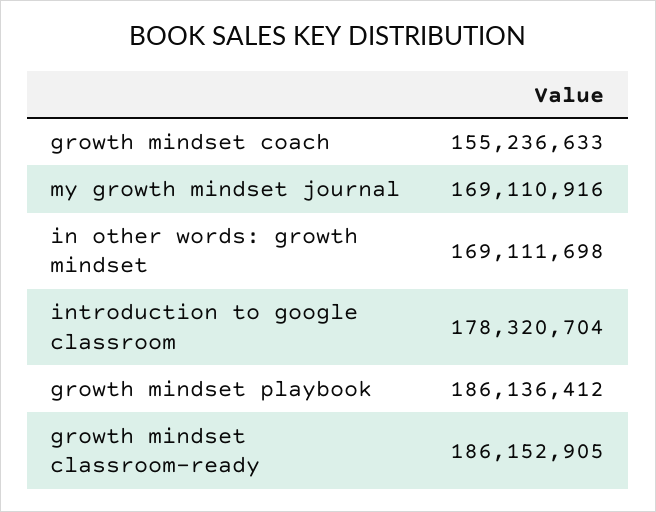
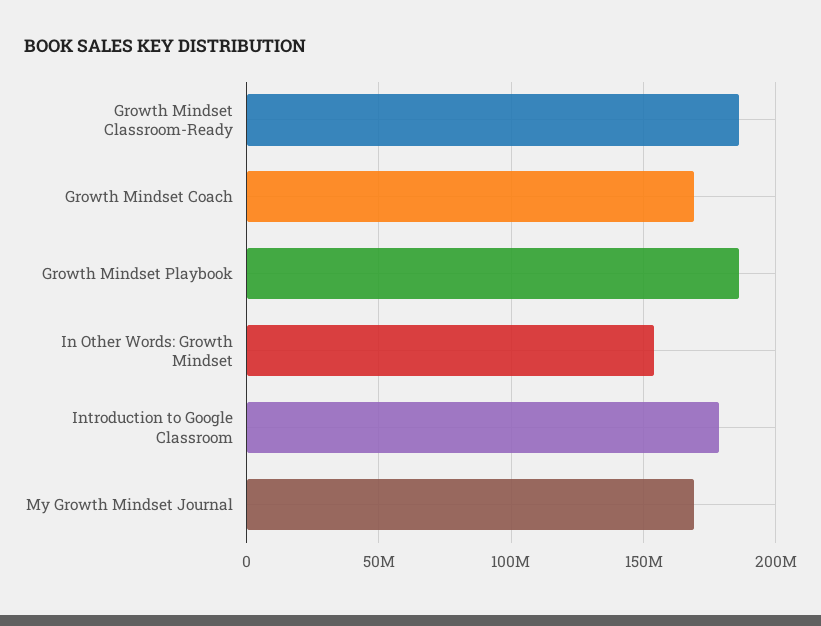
  {
-   "growth mindset coach": 155236633,
+   "growth mindset coach": 170000000,
    "my growth mindset journal": 169110916,
-   "in other words: growth mindset": 169111698,
+   "in other words: growth mindset": 155000000,
    "introduction to google classroom": 178320704,
    "growth mindset playbook": 186136412,
    "growth mindset classroom-ready": 186152905
  }

